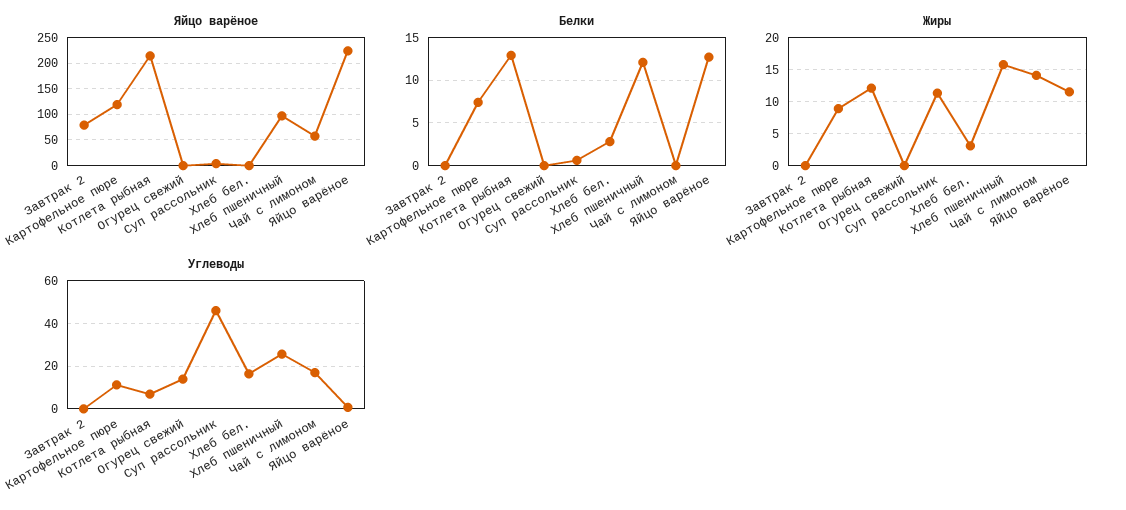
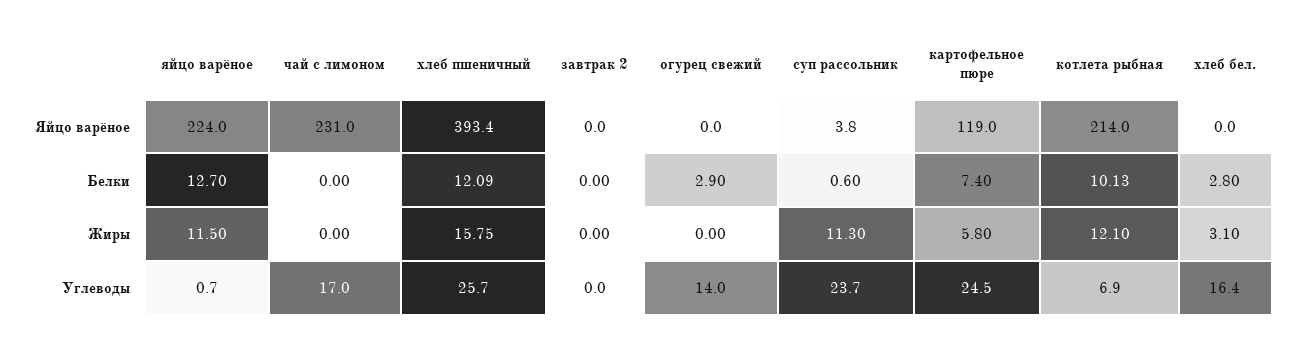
  {
    "Яйцо варёное": {
-     "Завтрак 2": 75,
+     "Завтрак 2": 0,
      "Картофельное пюре": 119,
      "Котлета рыбная": 214,
      "Огурец свежий": 0,
      "Суп рассольник": 3.8,
      "Хлеб бел.": 0,
-     "Хлеб пшеничный": 100,
+     "Хлеб пшеничный": 393.4,
-     "Чай с лимоном": 50,
+     "Чай с лимоном": 231,
      "Яйцо варёное": 224
    },
    "Белки": {
      "Завтрак 2": 0,
      "Картофельное пюре": 7.4,
-     "Котлета рыбная": 13,
+     "Котлета рыбная": 10.13,
-     "Огурец свежий": 0,
+     "Огурец свежий": 2.9,
      "Суп рассольник": 0.6,
      "Хлеб бел.": 2.8,
      "Хлеб пшеничный": 12.09,
      "Чай с лимоном": 0,
      "Яйцо варёное": 12.7
    },
    "Жиры": {
      "Завтрак 2": 0,
-     "Картофельное пюре": 9,
+     "Картофельное пюре": 5.8,
      "Котлета рыбная": 12.1,
      "Огурец свежий": 0,
      "Суп рассольник": 11.3,
      "Хлеб бел.": 3.1,
      "Хлеб пшеничный": 15.75,
-     "Чай с лимоном": 14,
+     "Чай с лимоном": 0,
      "Яйцо варёное": 11.5
    },
    "Углеводы": {
      "Завтрак 2": 0,
-     "Картофельное пюре": 10,
+     "Картофельное пюре": 24.5,
      "Котлета рыбная": 6.9,
      "Огурец свежий": 14,
-     "Суп рассольник": 45,
+     "Суп рассольник": 23.7,
      "Хлеб бел.": 16.4,
      "Хлеб пшеничный": 25.7,
      "Чай с лимоном": 17,
      "Яйцо варёное": 0.7
    }
  }

